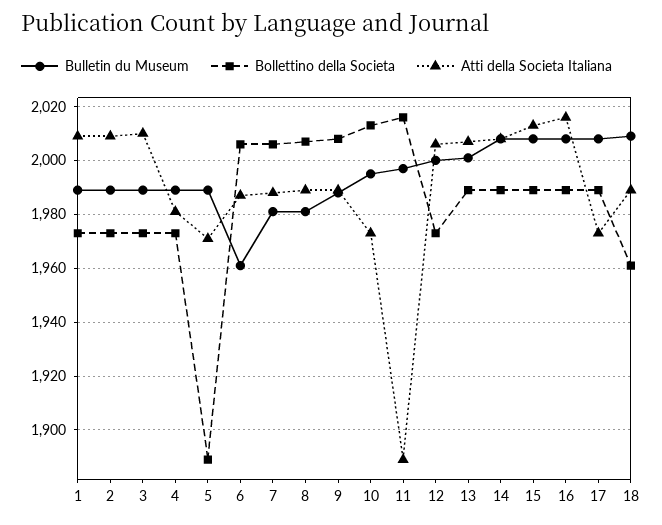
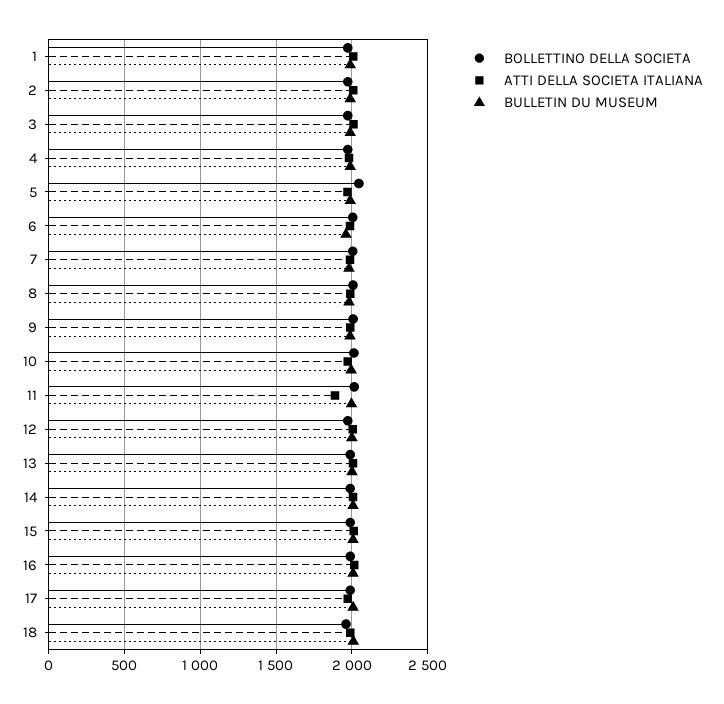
  {
    "Bulletin du Museum": {
      "1": 1990,
      "2": 1990,
      "3": 1990,
      "4": 1990,
      "5": 1990,
      "6": 1960,
      "7": 1980,
      "8": 1980,
      "9": 1990,
      "10": 1995,
      "11": 1995,
      "12": 2000,
      "13": 2000,
      "14": 2010,
      "15": 2010,
      "16": 2010,
      "17": 2010,
      "18": 2010
    },
    "Bollettino della Societa": {
      "1": 1975,
      "2": 1975,
      "3": 1975,
      "4": 1975,
-     "5": 1890,
+     "5": 2050,
      "6": 2005,
      "7": 2005,
      "8": 2005,
      "9": 2010,
      "10": 2015,
      "11": 2015,
      "12": 1975,
      "13": 1990,
      "14": 1990,
      "15": 1990,
      "16": 1990,
      "17": 1990,
      "18": 1960
    },
    "Atti della Societa Italiana": {
      "1": 2010,
      "2": 2010,
      "3": 2010,
      "4": 1980,
      "5": 1970,
      "6": 1985,
      "7": 1990,
      "8": 1990,
      "9": 1990,
      "10": 1975,
      "11": 1890,
      "12": 2005,
      "13": 2005,
      "14": 2010,
      "15": 2015,
      "16": 2015,
      "17": 1975,
      "18": 1990
    }
  }

